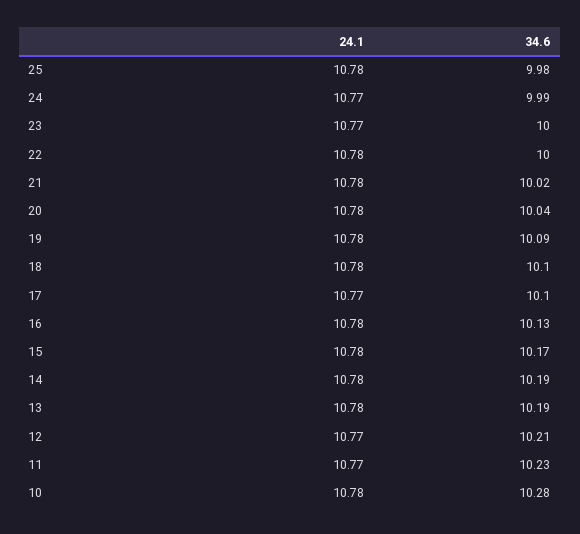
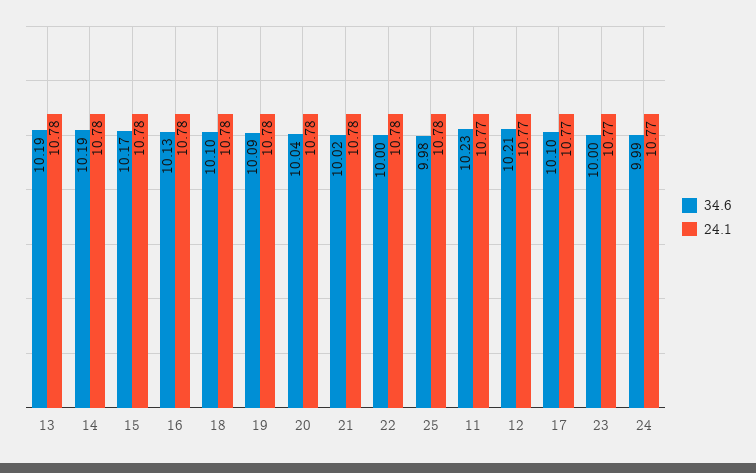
  {
    "24.1": {
      "25": 10.78,
      "24": 10.77,
      "23": 10.77,
      "22": 10.78,
      "21": 10.78,
      "20": 10.78,
      "19": 10.78,
      "18": 10.78,
      "17": 10.77,
      "16": 10.78,
      "15": 10.78,
      "14": 10.78,
      "13": 10.78,
      "12": 10.77,
-     "11": 10.77,
+     "11": 10.77
-     "10": 10.78
    },
    "34.6": {
      "25": 9.98,
      "24": 9.99,
      "23": 10,
      "22": 10,
      "21": 10.02,
      "20": 10.04,
      "19": 10.09,
      "18": 10.1,
      "17": 10.1,
      "16": 10.13,
      "15": 10.17,
      "14": 10.19,
      "13": 10.19,
      "12": 10.21,
-     "11": 10.23,
+     "11": 10.23
-     "10": 10.28
    }
  }

